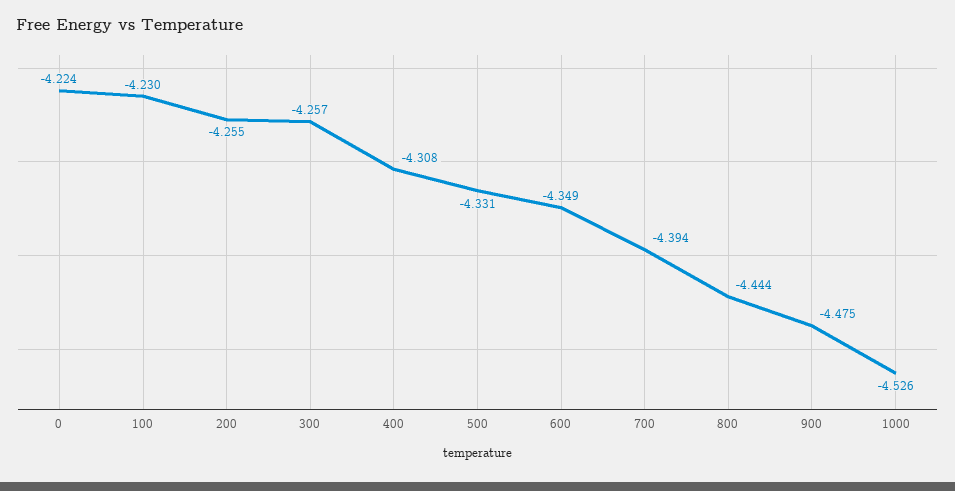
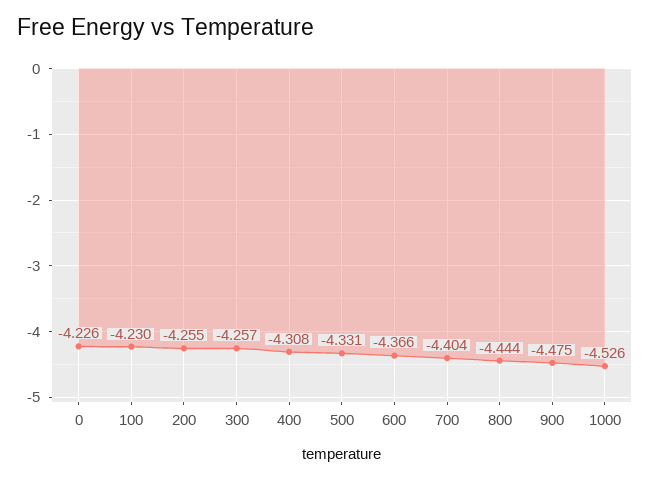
  {
-   "0": -4.224,
+   "0": -4.226,
    "100": -4.23,
    "200": -4.255,
    "300": -4.257,
    "400": -4.308,
    "500": -4.331,
-   "600": -4.349,
+   "600": -4.366,
-   "700": -4.394,
+   "700": -4.404,
    "800": -4.444,
    "900": -4.475,
    "1000": -4.526
  }

